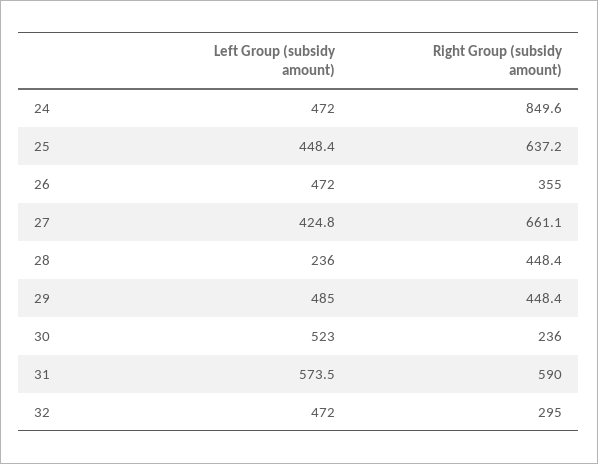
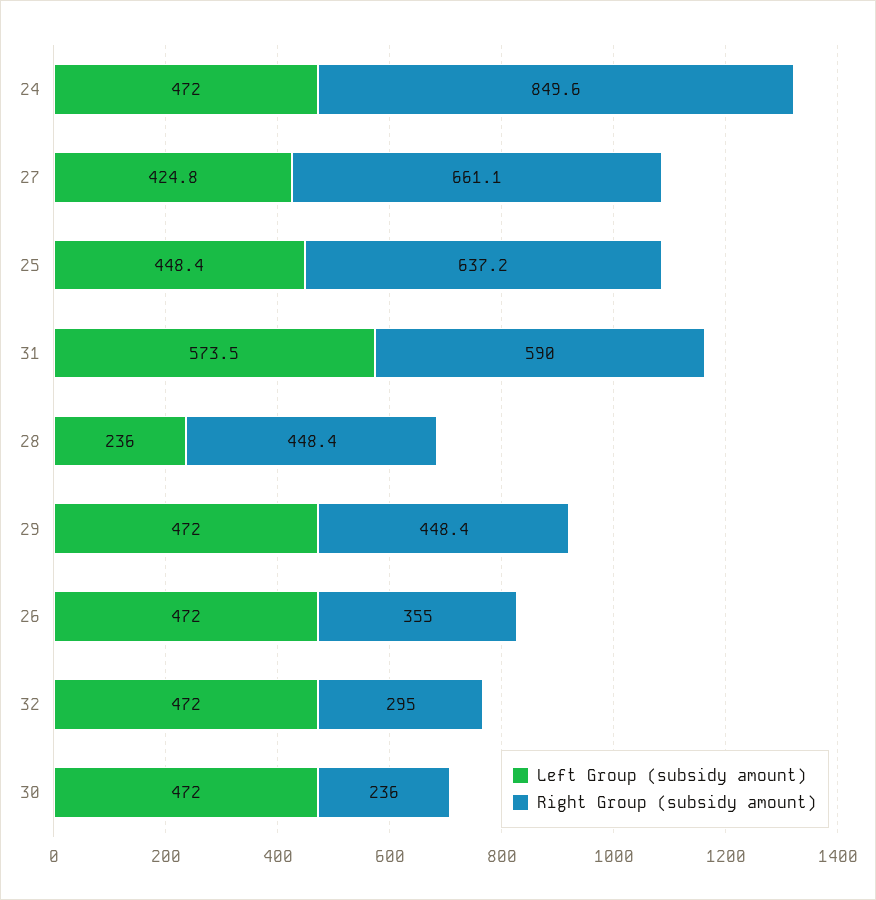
  {
    "Left Group (subsidy amount)": {
      "24": 472,
      "25": 448.4,
      "26": 472,
      "27": 424.8,
      "28": 236,
-     "29": 485,
+     "29": 472,
-     "30": 523,
+     "30": 472,
      "31": 573.5,
      "32": 472
    },
    "Right Group (subsidy amount)": {
      "24": 849.6,
      "25": 637.2,
      "26": 355,
      "27": 661.1,
      "28": 448.4,
      "29": 448.4,
      "30": 236,
      "31": 590,
      "32": 295
    }
  }

